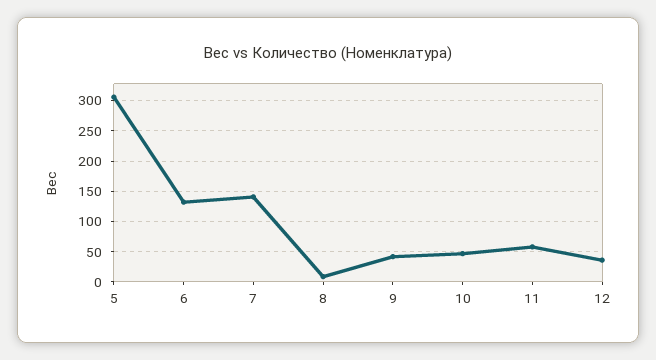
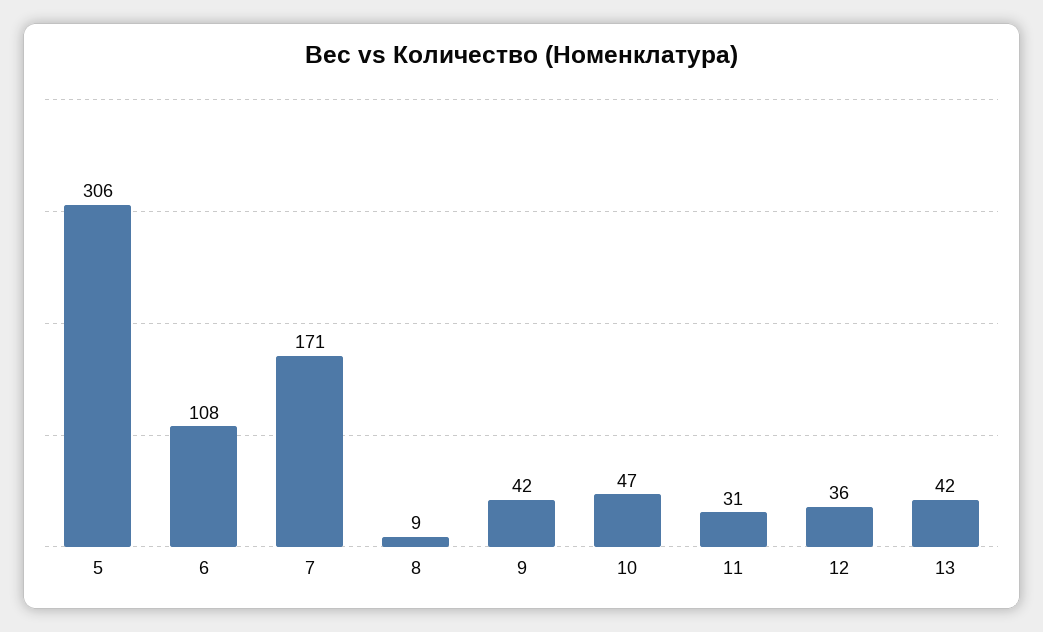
  {
    "5": 306,
-   "6": 130,
+   "6": 108,
-   "7": 140,
+   "7": 171,
    "8": 9,
    "9": 42,
    "10": 47,
-   "11": 60,
+   "11": 31,
-   "12": 36
+   "12": 36,
+   "13": 42
  }

